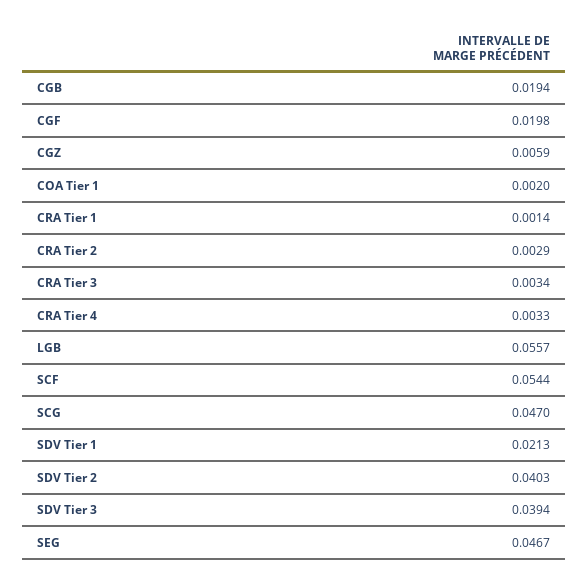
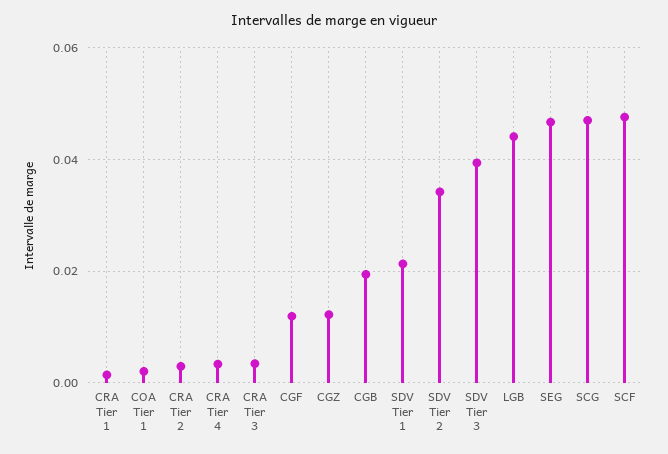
  {
    "CGB": 0.0194,
-   "CGF": 0.0198,
+   "CGF": 0.012,
-   "CGZ": 0.0059,
+   "CGZ": 0.012,
    "COA Tier 1": 0.002,
    "CRA Tier 1": 0.0014,
    "CRA Tier 2": 0.0029,
    "CRA Tier 3": 0.0034,
    "CRA Tier 4": 0.0033,
-   "LGB": 0.0557,
+   "LGB": 0.044,
-   "SCF": 0.0544,
+   "SCF": 0.048,
    "SCG": 0.047,
    "SDV Tier 1": 0.0213,
-   "SDV Tier 2": 0.0403,
+   "SDV Tier 2": 0.034,
    "SDV Tier 3": 0.0394,
    "SEG": 0.0467
  }

